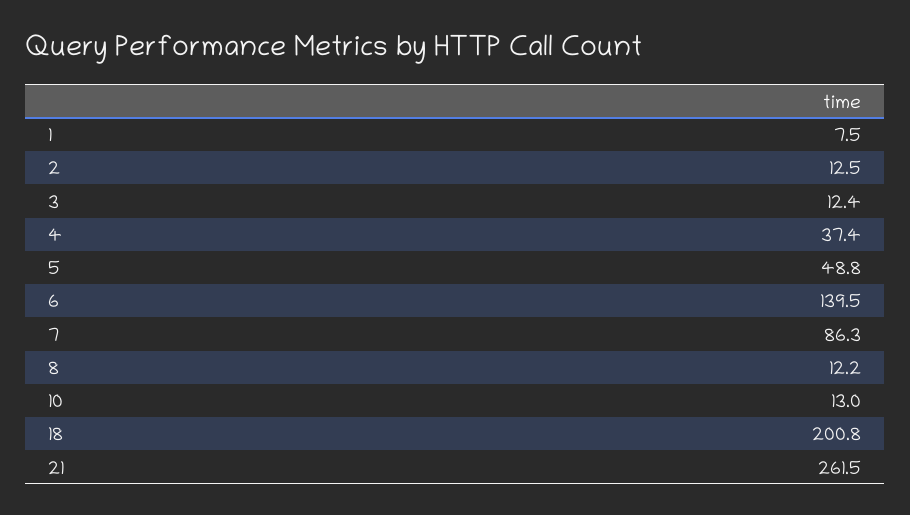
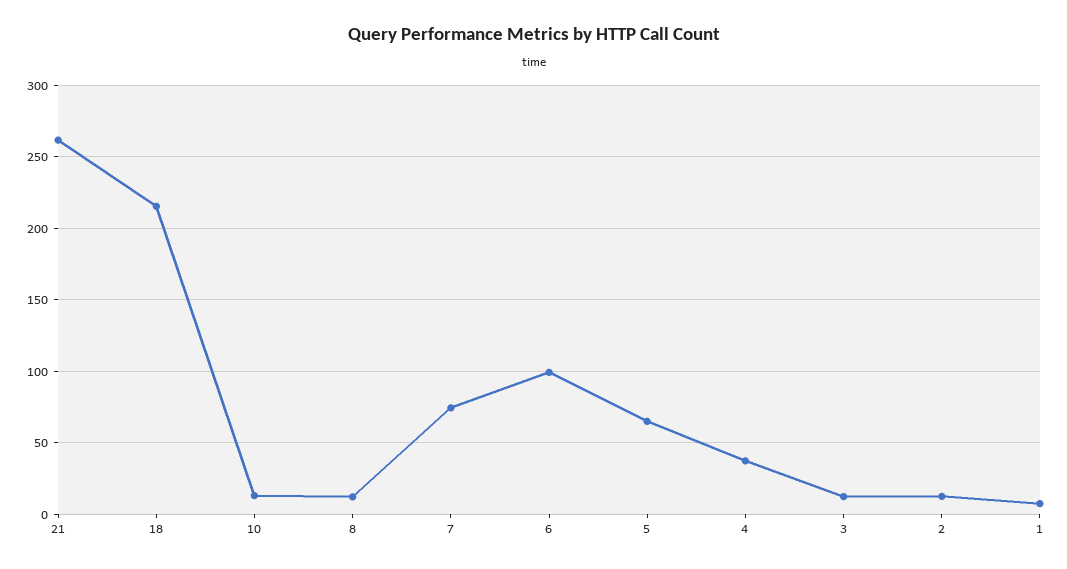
  {
    "1": 7.5,
    "2": 12.5,
    "3": 12.4,
    "4": 37.4,
-   "5": 48.8,
+   "5": 65,
-   "6": 139.5,
+   "6": 100,
-   "7": 86.3,
+   "7": 75,
    "8": 12.2,
    "10": 13,
-   "18": 200.8,
+   "18": 215,
    "21": 261.5
  }

